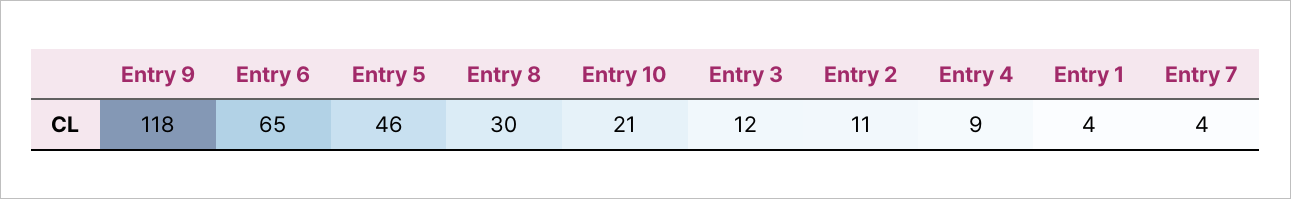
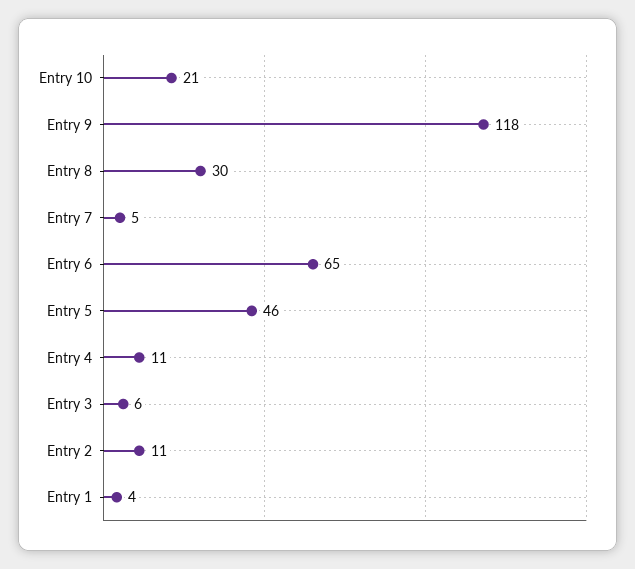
  {
    "Entry 9": 118,
    "Entry 6": 65,
    "Entry 5": 46,
    "Entry 8": 30,
    "Entry 10": 21,
-   "Entry 3": 12,
+   "Entry 3": 6,
    "Entry 2": 11,
-   "Entry 4": 9,
+   "Entry 4": 11,
    "Entry 1": 4,
-   "Entry 7": 4
+   "Entry 7": 5
  }

